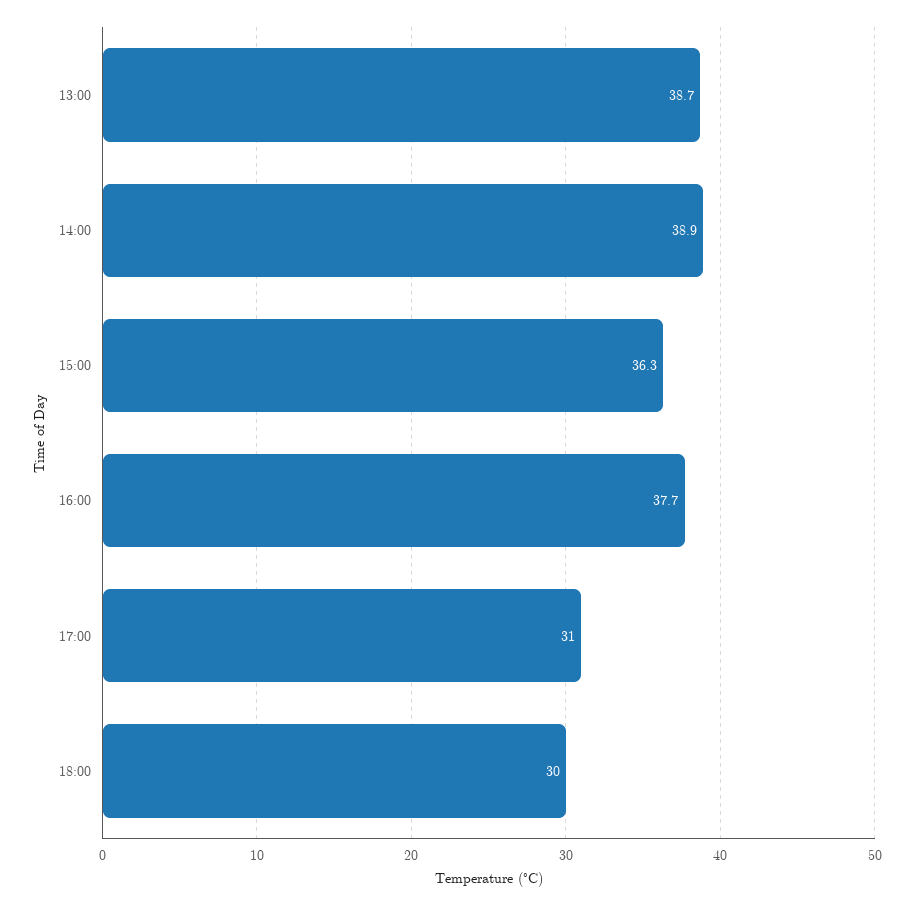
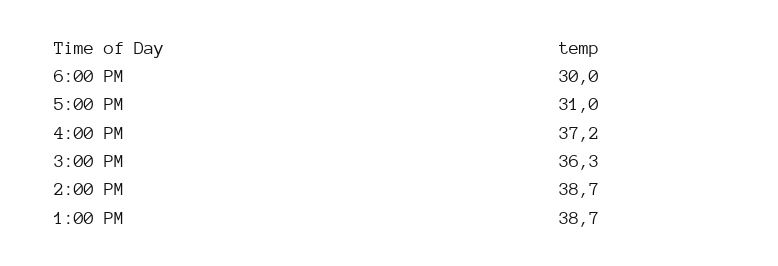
  {
    "13:00": 38.7,
-   "14:00": 38.9,
+   "14:00": 38.7,
    "15:00": 36.3,
-   "16:00": 37.7,
+   "16:00": 37.2,
    "17:00": 31,
    "18:00": 30
  }

